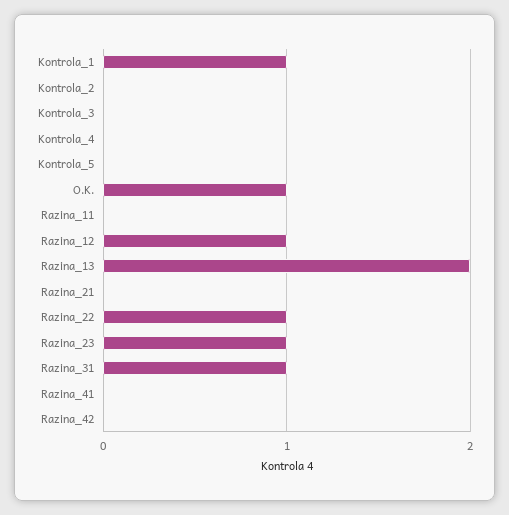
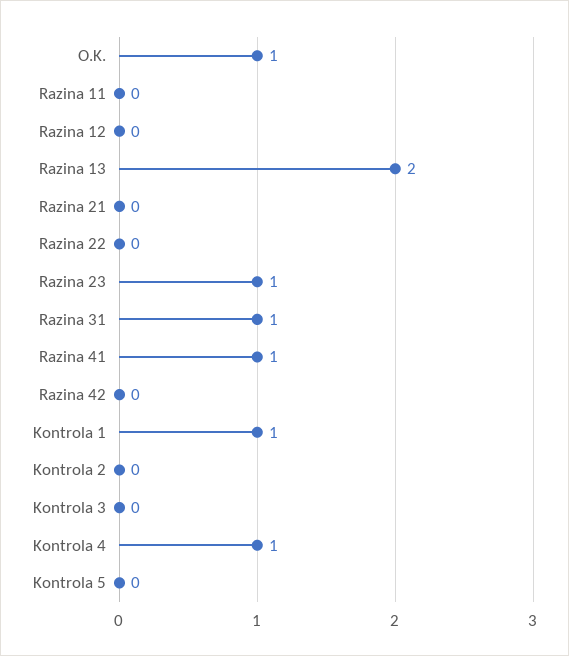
  {
    "Kontrola_1": 1,
    "Kontrola_2": 0,
    "Kontrola_3": 0,
-   "Kontrola_4": 0,
+   "Kontrola_4": 1,
    "Kontrola_5": 0,
    "O.K.": 1,
    "Razina_11": 0,
-   "Razina_12": 1,
+   "Razina_12": 0,
    "Razina_13": 2,
    "Razina_21": 0,
-   "Razina_22": 1,
+   "Razina_22": 0,
    "Razina_23": 1,
    "Razina_31": 1,
-   "Razina_41": 0,
+   "Razina_41": 1,
    "Razina_42": 0
  }

